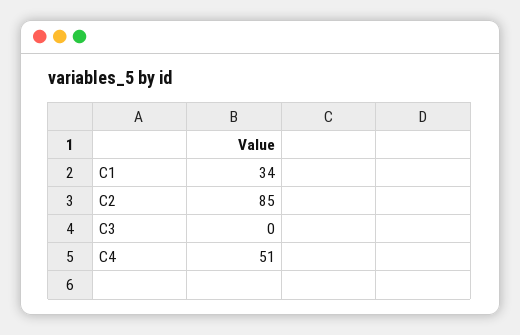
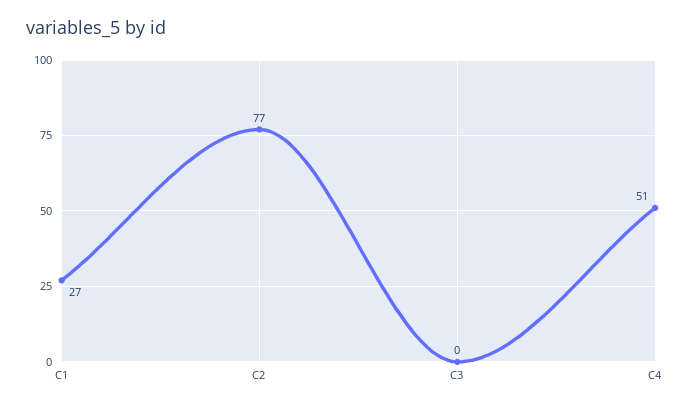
  {
-   "C1": 34,
+   "C1": 27,
-   "C2": 85,
+   "C2": 77,
    "C3": 0,
    "C4": 51
  }

